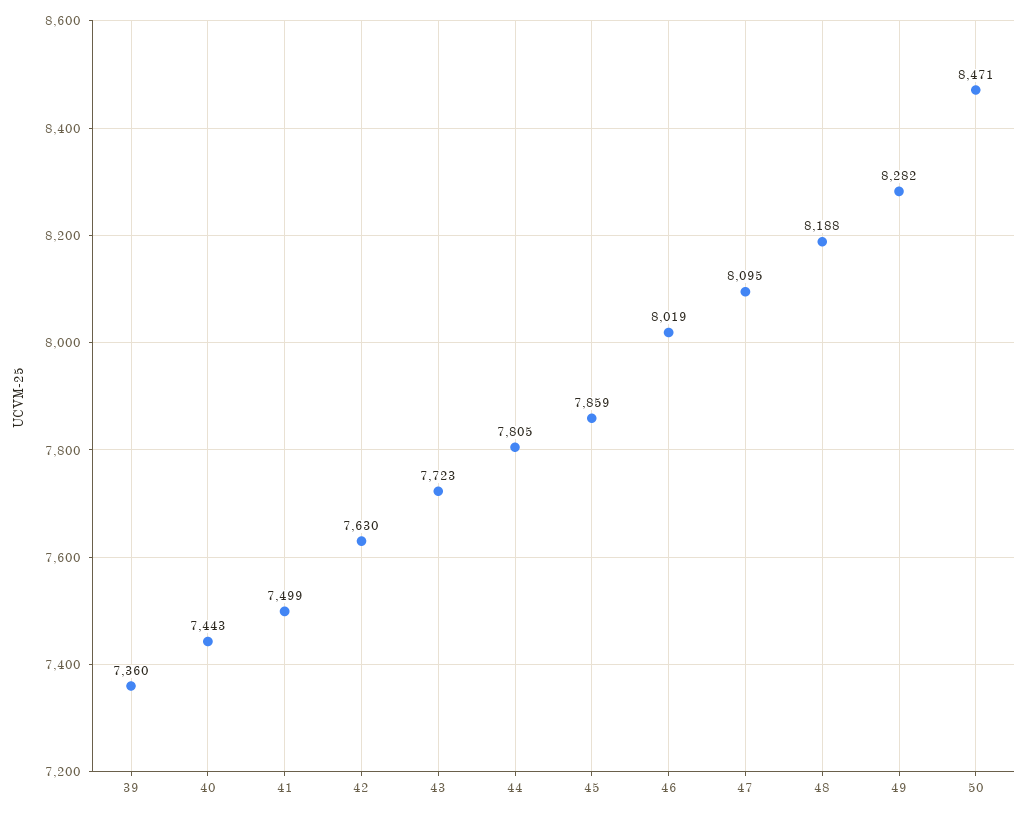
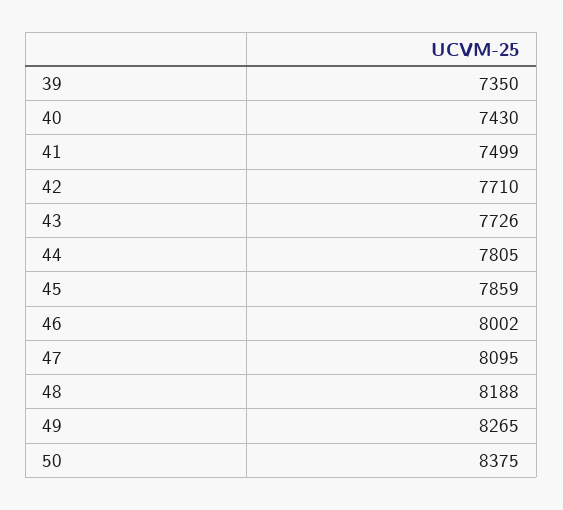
  {
-   "39": 7360,
+   "39": 7350,
-   "40": 7443,
+   "40": 7430,
    "41": 7499,
-   "42": 7630,
+   "42": 7710,
-   "43": 7723,
+   "43": 7726,
    "44": 7805,
    "45": 7859,
-   "46": 8019,
+   "46": 8002,
    "47": 8095,
    "48": 8188,
-   "49": 8282,
+   "49": 8265,
-   "50": 8471
+   "50": 8375
  }

